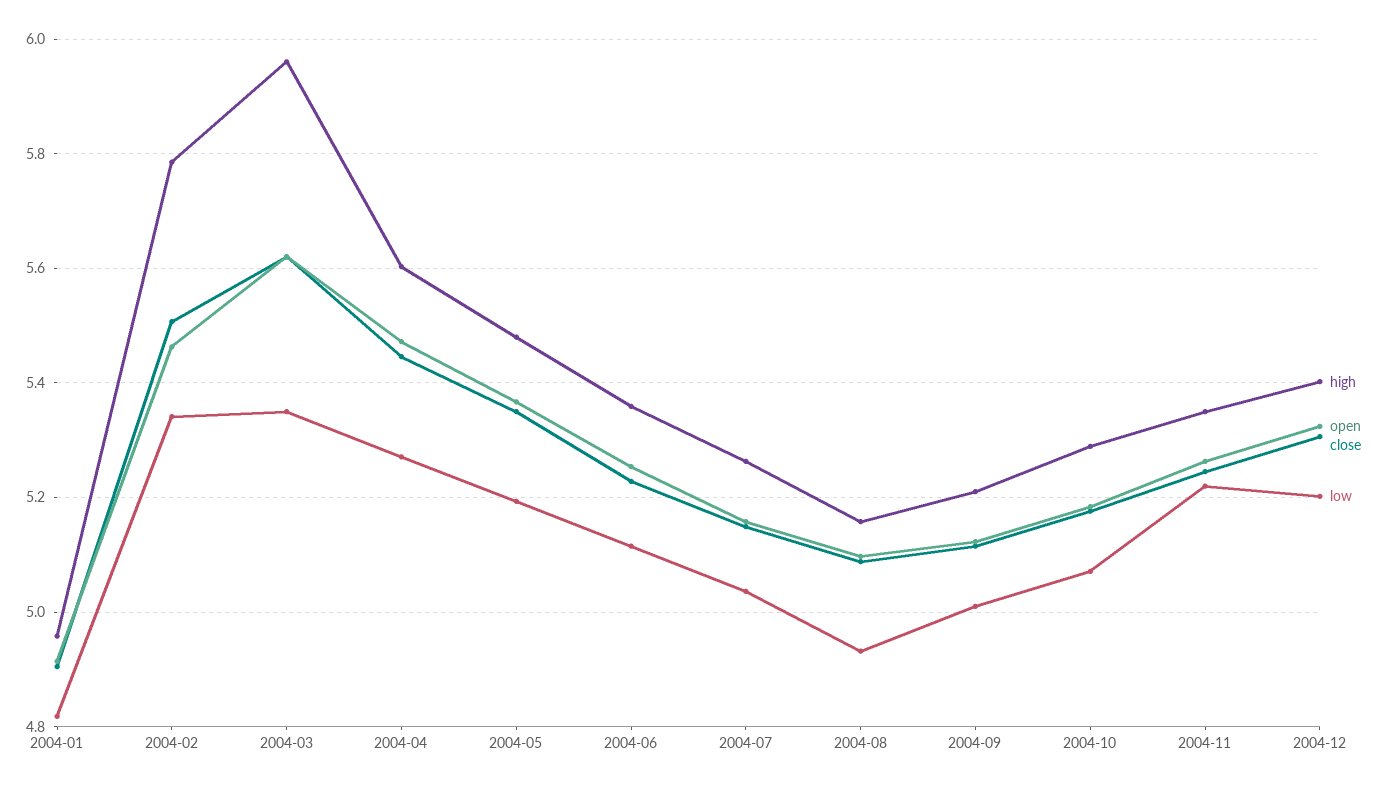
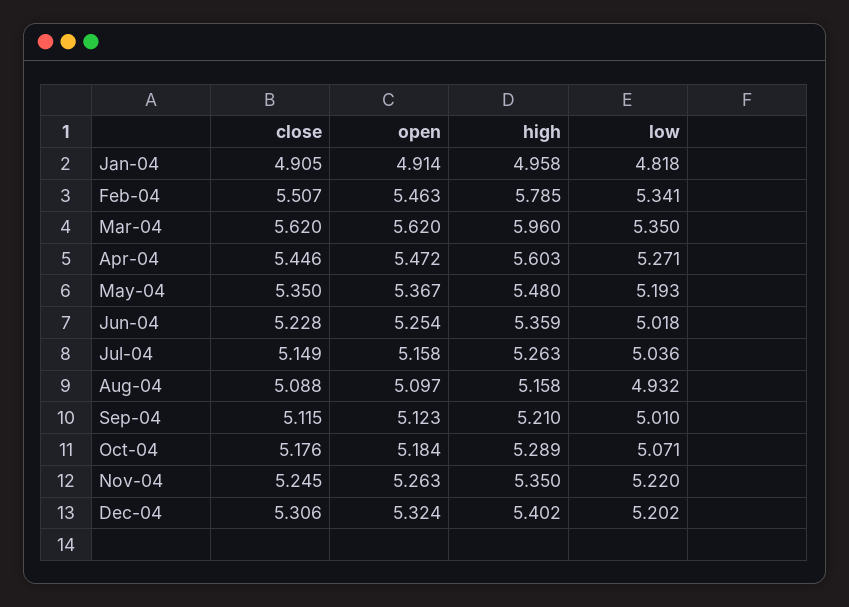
  {
    "high": {
      "2004-01": 4.958,
      "2004-02": 5.785,
      "2004-03": 5.96,
      "2004-04": 5.603,
      "2004-05": 5.48,
      "2004-06": 5.359,
      "2004-07": 5.263,
      "2004-08": 5.158,
      "2004-09": 5.21,
      "2004-10": 5.289,
      "2004-11": 5.35,
      "2004-12": 5.402
    },
    "open": {
      "2004-01": 4.914,
      "2004-02": 5.463,
      "2004-03": 5.62,
      "2004-04": 5.472,
      "2004-05": 5.367,
      "2004-06": 5.254,
      "2004-07": 5.158,
      "2004-08": 5.097,
      "2004-09": 5.123,
      "2004-10": 5.184,
      "2004-11": 5.263,
      "2004-12": 5.324
    },
    "close": {
      "2004-01": 4.905,
      "2004-02": 5.507,
      "2004-03": 5.62,
      "2004-04": 5.446,
      "2004-05": 5.35,
      "2004-06": 5.228,
      "2004-07": 5.149,
      "2004-08": 5.088,
      "2004-09": 5.115,
      "2004-10": 5.176,
      "2004-11": 5.245,
      "2004-12": 5.306
    },
    "low": {
      "2004-01": 4.818,
      "2004-02": 5.341,
      "2004-03": 5.35,
      "2004-04": 5.271,
      "2004-05": 5.193,
-     "2004-06": 5.12,
+     "2004-06": 5.018,
      "2004-07": 5.036,
      "2004-08": 4.932,
      "2004-09": 5.01,
      "2004-10": 5.071,
      "2004-11": 5.22,
      "2004-12": 5.202
    }
  }

